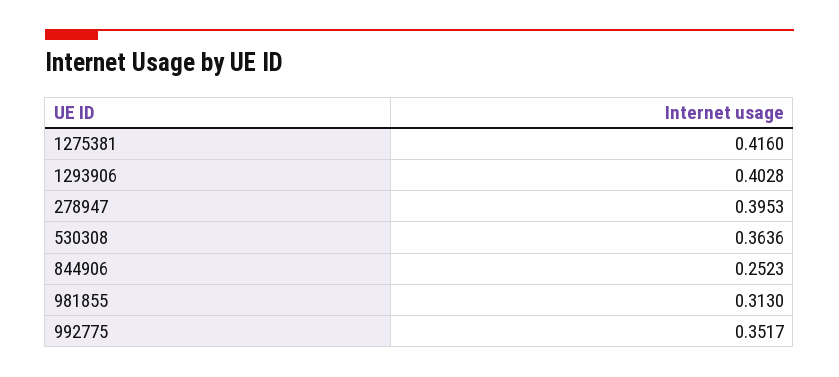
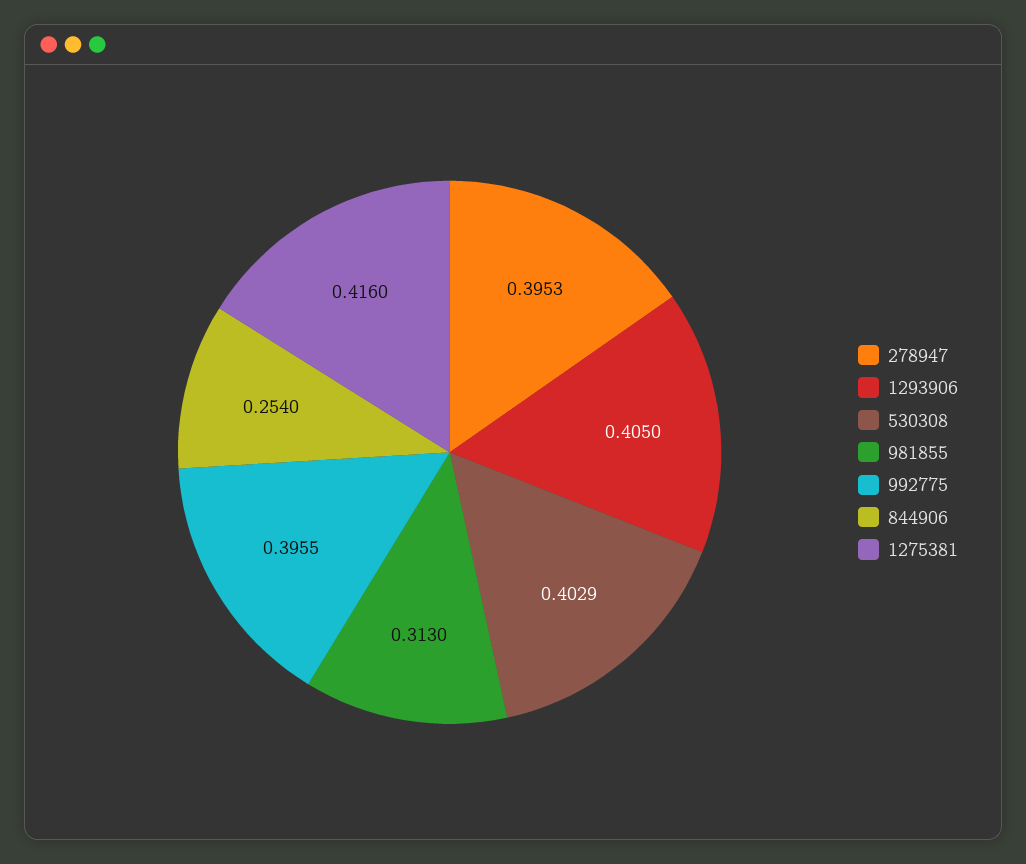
  {
    "1275381": 0.416,
-   "1293906": 0.4028,
+   "1293906": 0.405,
    "278947": 0.3953,
-   "530308": 0.3636,
+   "530308": 0.4029,
-   "844906": 0.2523,
+   "844906": 0.254,
    "981855": 0.313,
-   "992775": 0.3517
+   "992775": 0.3955
  }

